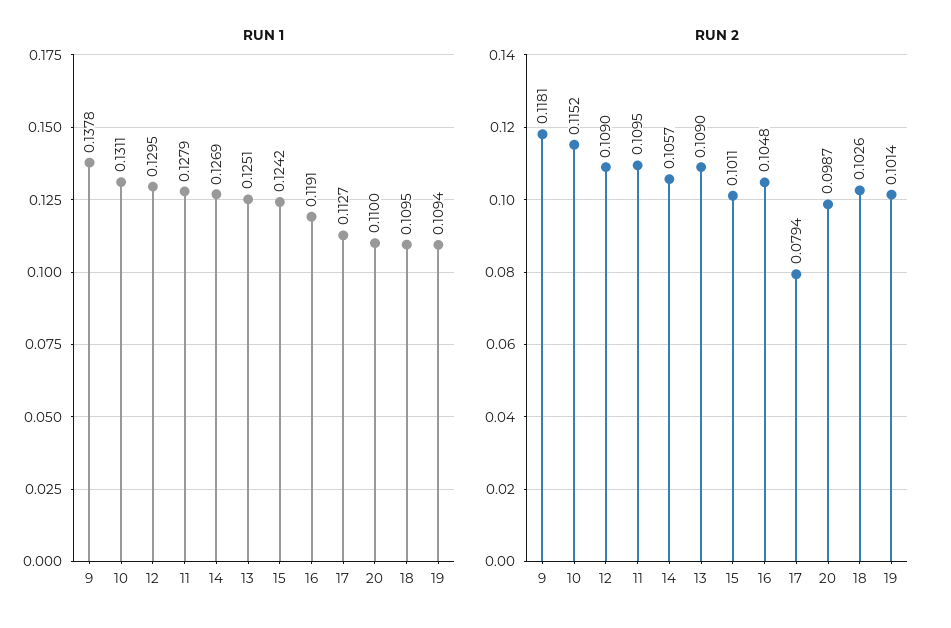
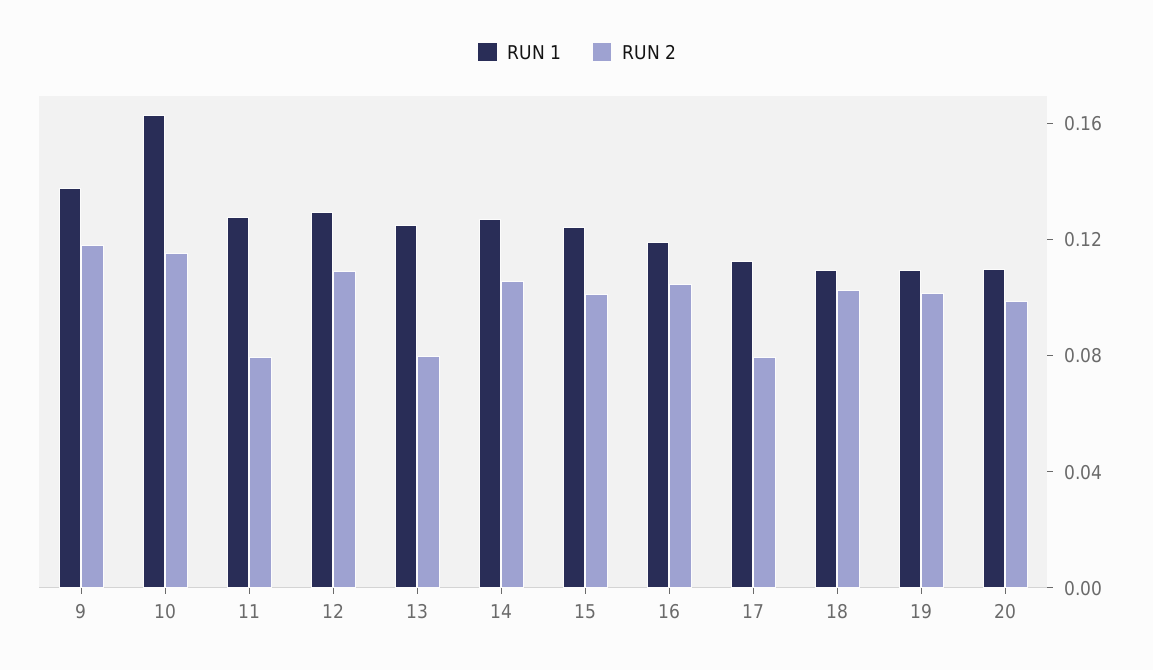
  {
    "RUN 1": {
      "9": 0.1378,
-     "10": 0.1311,
+     "10": 0.16,
      "12": 0.1295,
      "11": 0.1279,
      "14": 0.1269,
      "13": 0.1251,
      "15": 0.1242,
      "16": 0.1191,
      "17": 0.1127,
      "20": 0.11,
      "18": 0.1095,
      "19": 0.1094
    },
    "RUN 2": {
      "9": 0.1181,
      "10": 0.1152,
      "12": 0.109,
-     "11": 0.1095,
+     "11": 0.08,
      "14": 0.1057,
-     "13": 0.109,
+     "13": 0.08,
      "15": 0.1011,
      "16": 0.1048,
      "17": 0.0794,
      "20": 0.0987,
      "18": 0.1026,
      "19": 0.1014
    }
  }

